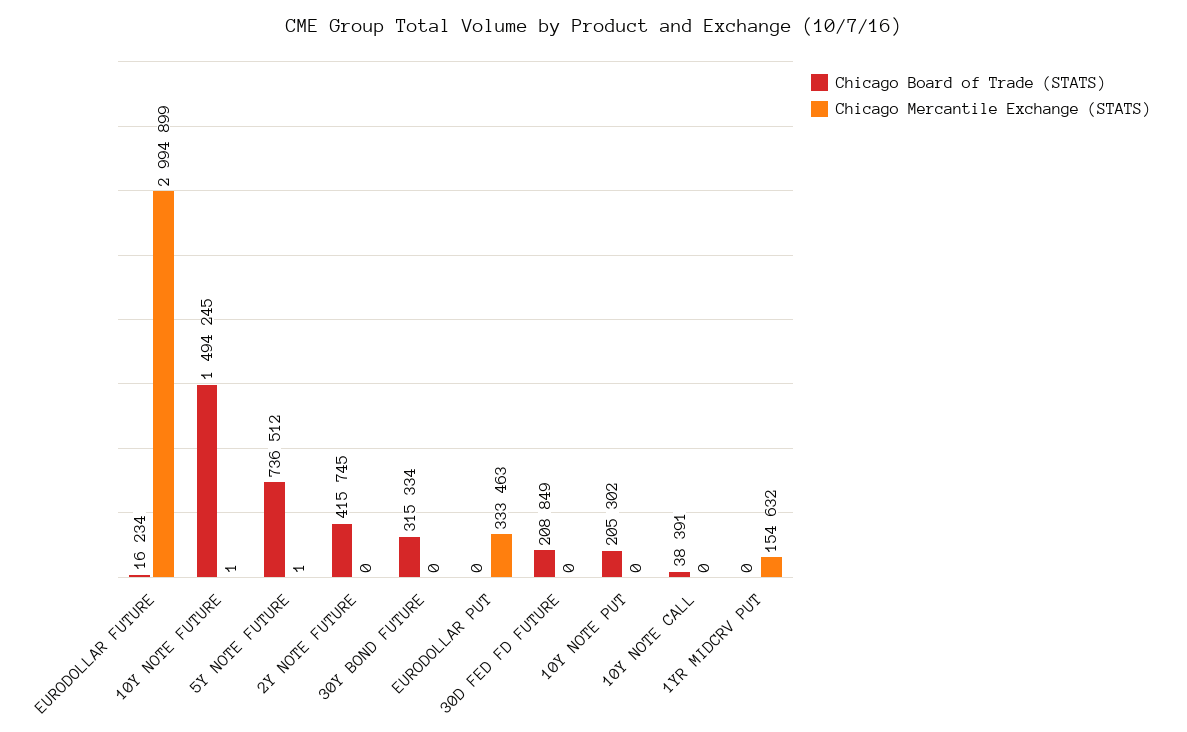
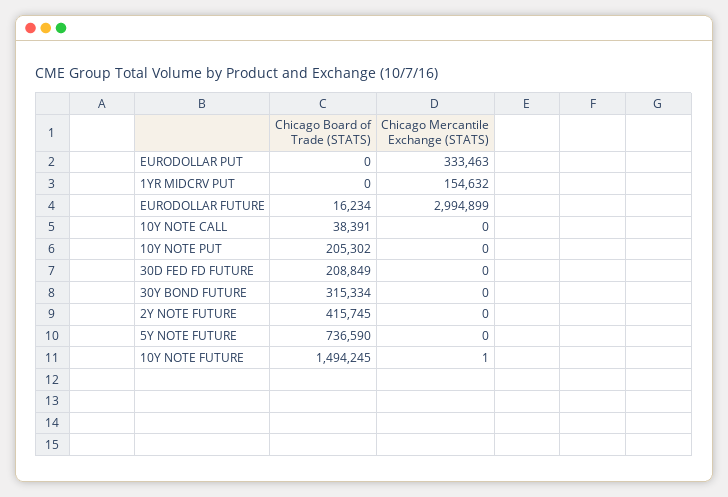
  {
    "Chicago Board of Trade (STATS)": {
      "EURODOLLAR FUTURE": 16234,
      "10Y NOTE FUTURE": 1494245,
-     "5Y NOTE FUTURE": 736512,
+     "5Y NOTE FUTURE": 736590,
      "2Y NOTE FUTURE": 415745,
      "30Y BOND FUTURE": 315334,
      "EURODOLLAR PUT": 0,
      "30D FED FD FUTURE": 208849,
      "10Y NOTE PUT": 205302,
      "10Y NOTE CALL": 38391,
      "1YR MIDCRV PUT": 0
    },
    "Chicago Mercantile Exchange (STATS)": {
      "EURODOLLAR FUTURE": 2994899,
      "10Y NOTE FUTURE": 1,
-     "5Y NOTE FUTURE": 1,
+     "5Y NOTE FUTURE": 0,
      "2Y NOTE FUTURE": 0,
      "30Y BOND FUTURE": 0,
      "EURODOLLAR PUT": 333463,
      "30D FED FD FUTURE": 0,
      "10Y NOTE PUT": 0,
      "10Y NOTE CALL": 0,
      "1YR MIDCRV PUT": 154632
    }
  }

